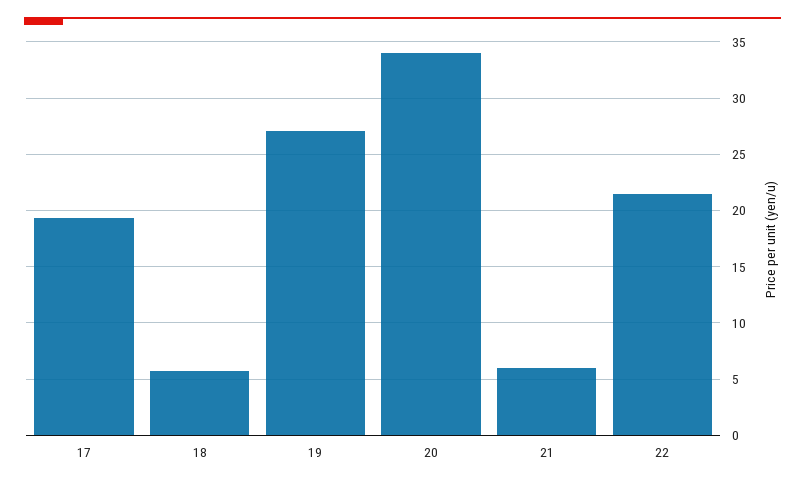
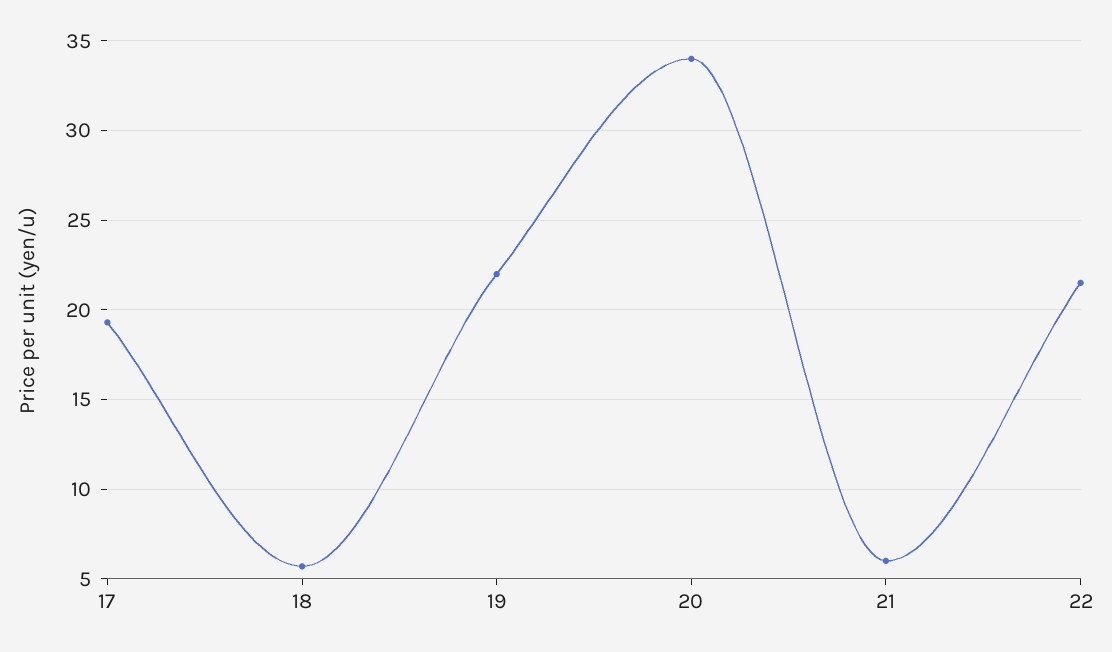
  {
    "17": 19.5,
    "18": 5.5,
-   "19": 27,
+   "19": 22,
    "20": 34,
    "21": 6,
    "22": 21.5
  }

